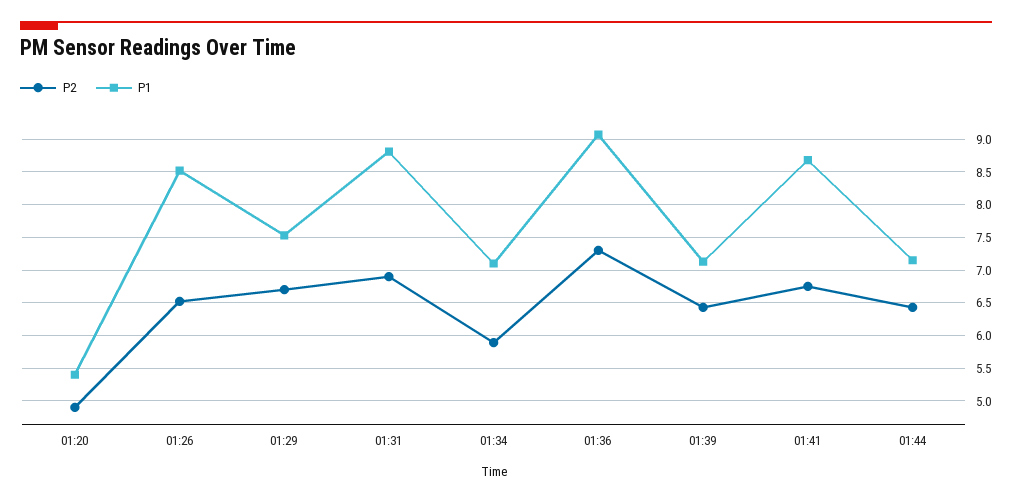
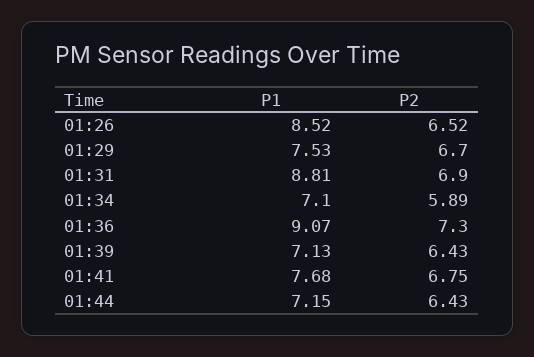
  {
    "P2": {
-     "01:20": 4.9,
      "01:26": 6.52,
      "01:29": 6.7,
      "01:31": 6.9,
      "01:34": 5.89,
      "01:36": 7.3,
      "01:39": 6.43,
      "01:41": 6.75,
      "01:44": 6.43
    },
    "P1": {
-     "01:20": 5.4,
      "01:26": 8.52,
      "01:29": 7.53,
      "01:31": 8.81,
      "01:34": 7.1,
      "01:36": 9.07,
      "01:39": 7.13,
-     "01:41": 8.7,
+     "01:41": 7.68,
      "01:44": 7.15
    }
  }

